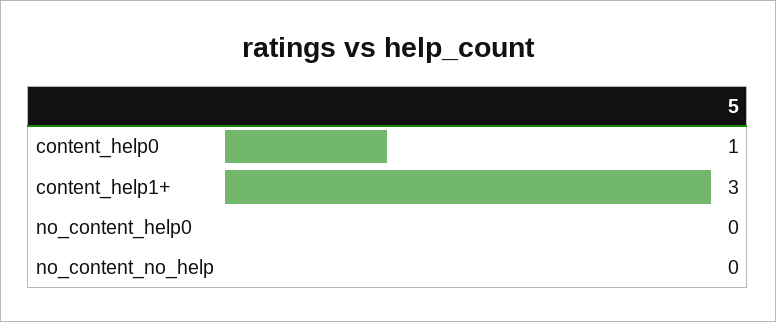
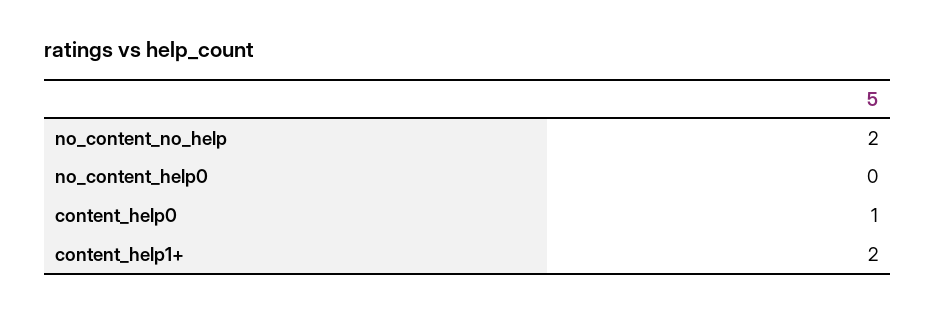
  {
    "content_help0": 1,
-   "content_help1+": 3,
+   "content_help1+": 2,
    "no_content_help0": 0,
-   "no_content_no_help": 0
+   "no_content_no_help": 2
  }

